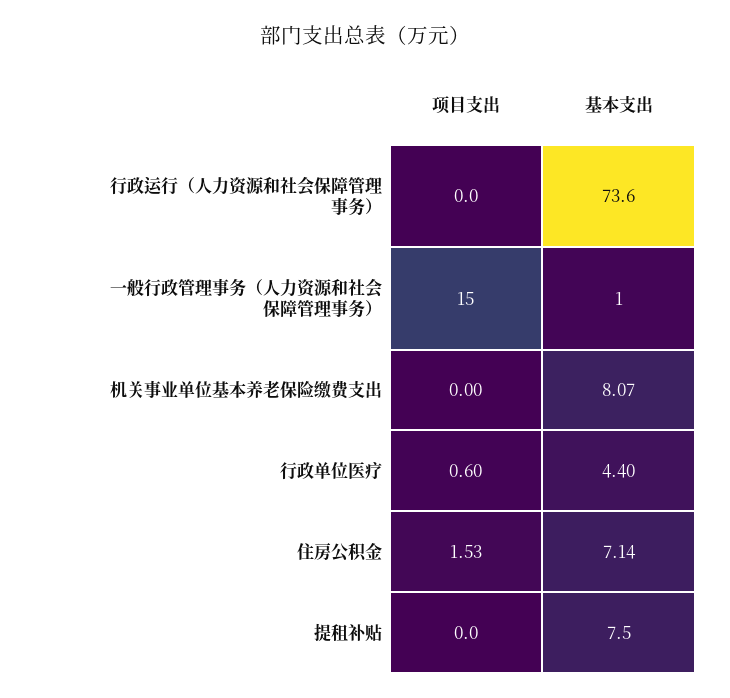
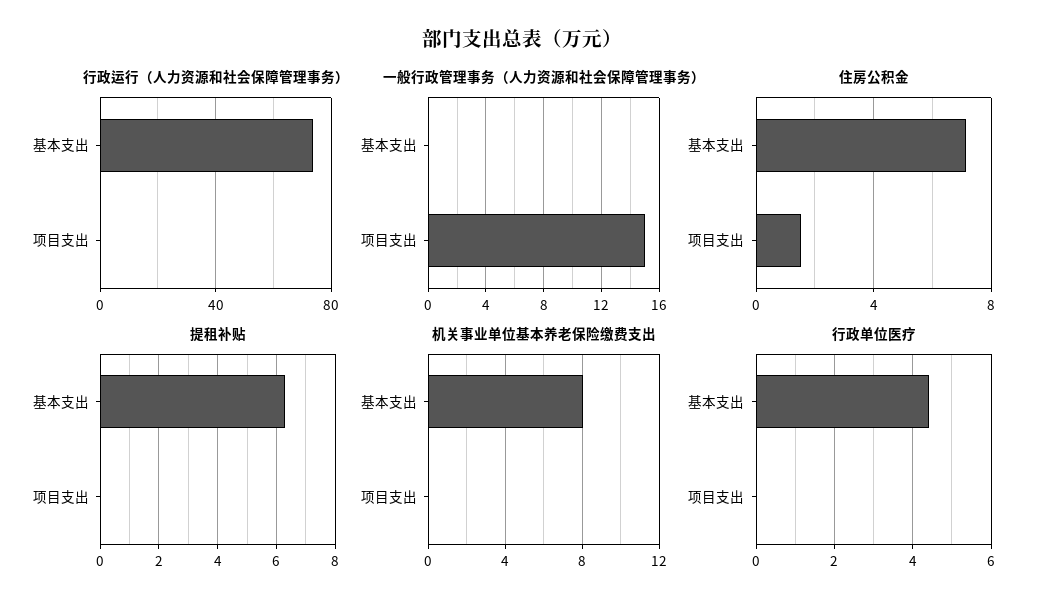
  {
    "行政运行（人力资源和社会保障管理事务）": {
      "项目支出": 0,
      "基本支出": 73.6
    },
    "一般行政管理事务（人力资源和社会保障管理事务）": {
      "项目支出": 15,
-     "基本支出": 1
+     "基本支出": 0
    },
    "机关事业单位基本养老保险缴费支出": {
      "项目支出": 0,
      "基本支出": 8.07
    },
    "行政单位医疗": {
-     "项目支出": 0.6,
+     "项目支出": 0,
      "基本支出": 4.4
    },
    "住房公积金": {
      "项目支出": 1.53,
      "基本支出": 7.14
    },
    "提租补贴": {
      "项目支出": 0,
-     "基本支出": 7.5
+     "基本支出": 6.25
    }
  }

